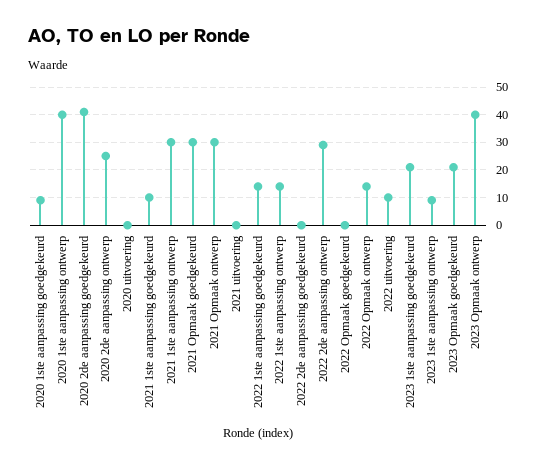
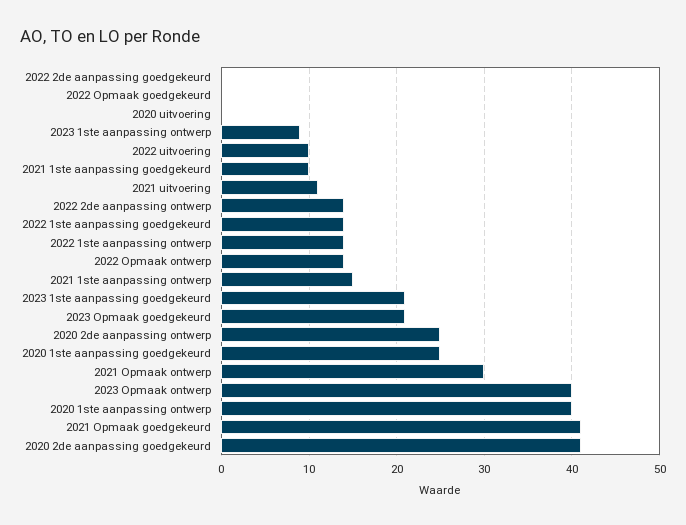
  {
-   "2020 1ste aanpassing goedgekeurd": 10,
+   "2020 1ste aanpassing goedgekeurd": 25,
    "2020 1ste aanpassing ontwerp": 40,
    "2020 2de aanpassing goedgekeurd": 41,
    "2020 2de aanpassing ontwerp": 25,
    "2020 uitvoering": 0,
    "2021 1ste aanpassing goedgekeurd": 10,
-   "2021 1ste aanpassing ontwerp": 30,
+   "2021 1ste aanpassing ontwerp": 15,
-   "2021 Opmaak goedgekeurd": 30,
+   "2021 Opmaak goedgekeurd": 41,
    "2021 Opmaak ontwerp": 30,
-   "2021 uitvoering": 0,
+   "2021 uitvoering": 11,
    "2022 1ste aanpassing goedgekeurd": 14,
    "2022 1ste aanpassing ontwerp": 14,
    "2022 2de aanpassing goedgekeurd": 0,
-   "2022 2de aanpassing ontwerp": 30,
+   "2022 2de aanpassing ontwerp": 14,
    "2022 Opmaak goedgekeurd": 0,
    "2022 Opmaak ontwerp": 14,
    "2022 uitvoering": 10,
    "2023 1ste aanpassing goedgekeurd": 21,
    "2023 1ste aanpassing ontwerp": 9,
    "2023 Opmaak goedgekeurd": 21,
    "2023 Opmaak ontwerp": 40
  }

